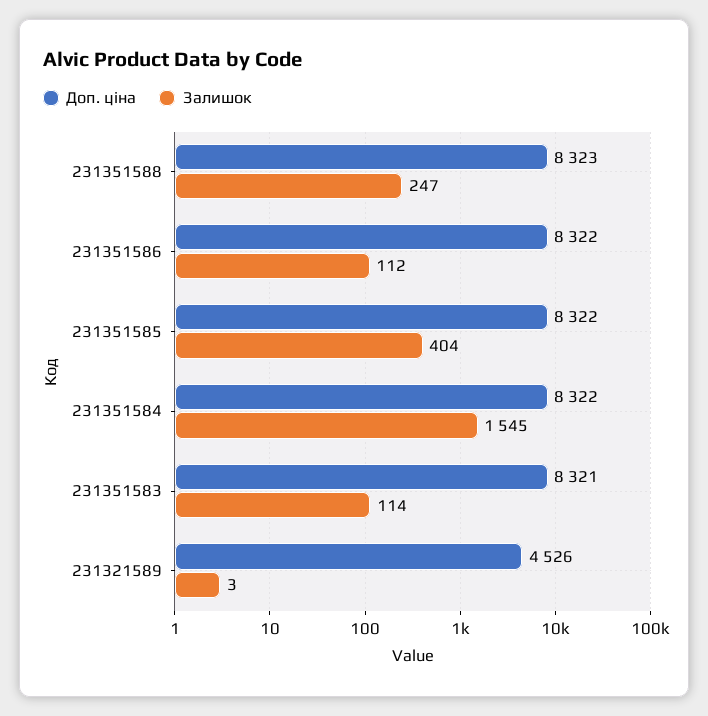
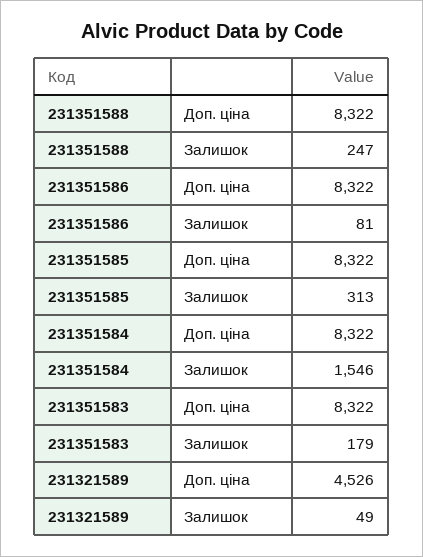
  {
    "Доп. ціна": {
-     "231351588": 8323,
+     "231351588": 8322,
      "231351586": 8322,
      "231351585": 8322,
      "231351584": 8322,
-     "231351583": 8321,
+     "231351583": 8322,
      "231321589": 4526
    },
    "Залишок": {
      "231351588": 247,
-     "231351586": 112,
+     "231351586": 81,
-     "231351585": 404,
+     "231351585": 313,
-     "231351584": 1545,
+     "231351584": 1546,
-     "231351583": 114,
+     "231351583": 179,
-     "231321589": 3
+     "231321589": 49
    }
  }

